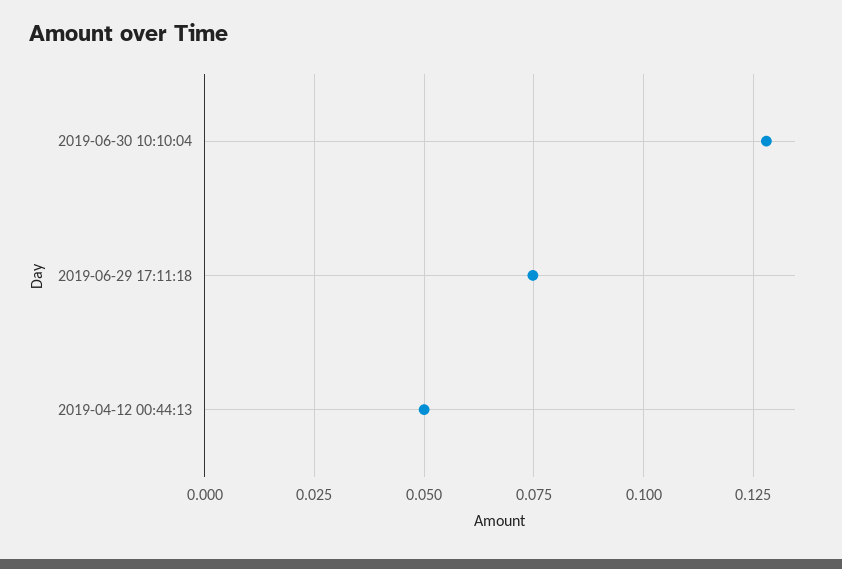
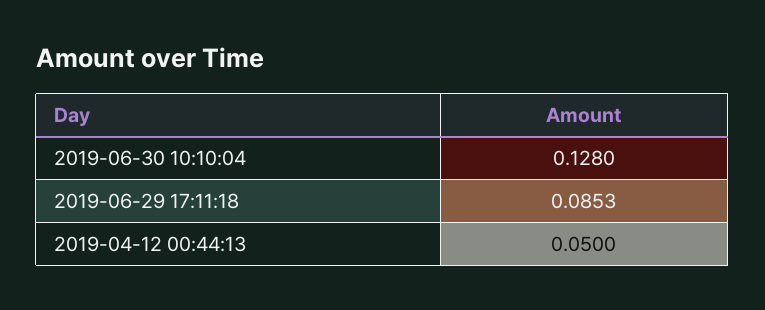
  {
    "2019-06-30 10:10:04": 0.128,
-   "2019-06-29 17:11:18": 0.075,
+   "2019-06-29 17:11:18": 0.0853,
    "2019-04-12 00:44:13": 0.05
  }

